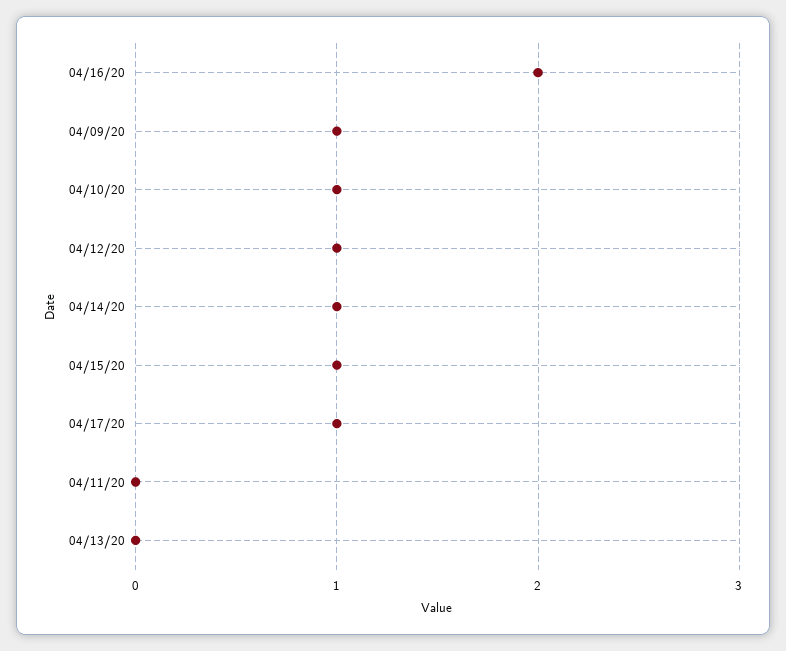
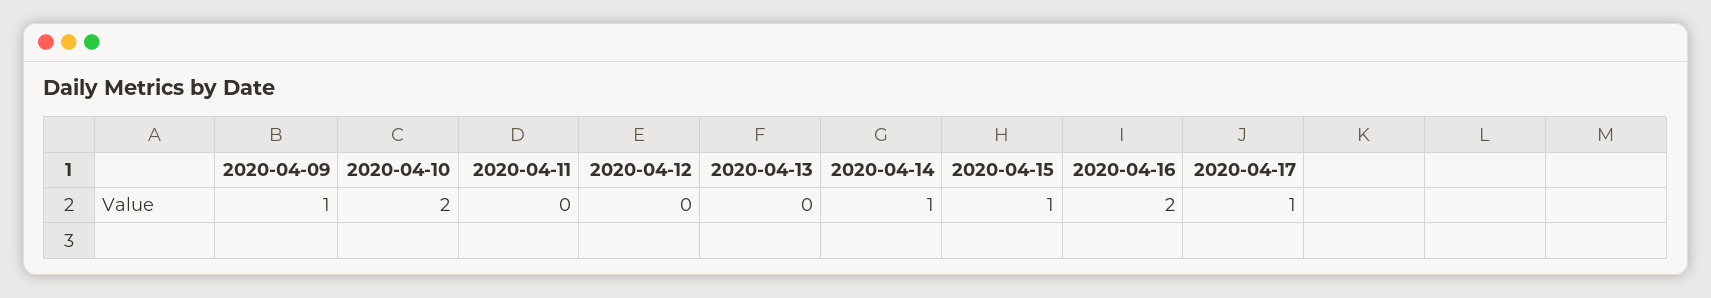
  {
    "04/16/20": 2,
    "04/09/20": 1,
-   "04/10/20": 1,
+   "04/10/20": 2,
-   "04/12/20": 1,
+   "04/12/20": 0,
    "04/14/20": 1,
    "04/15/20": 1,
    "04/17/20": 1,
    "04/11/20": 0,
    "04/13/20": 0
  }

